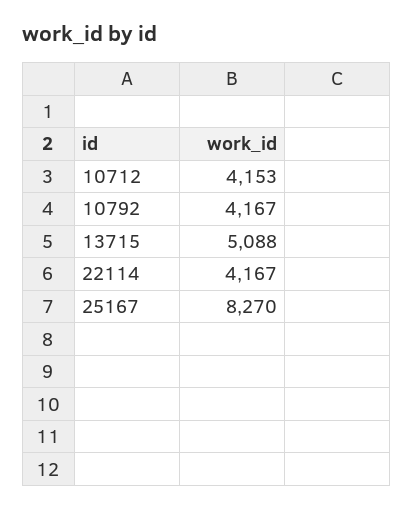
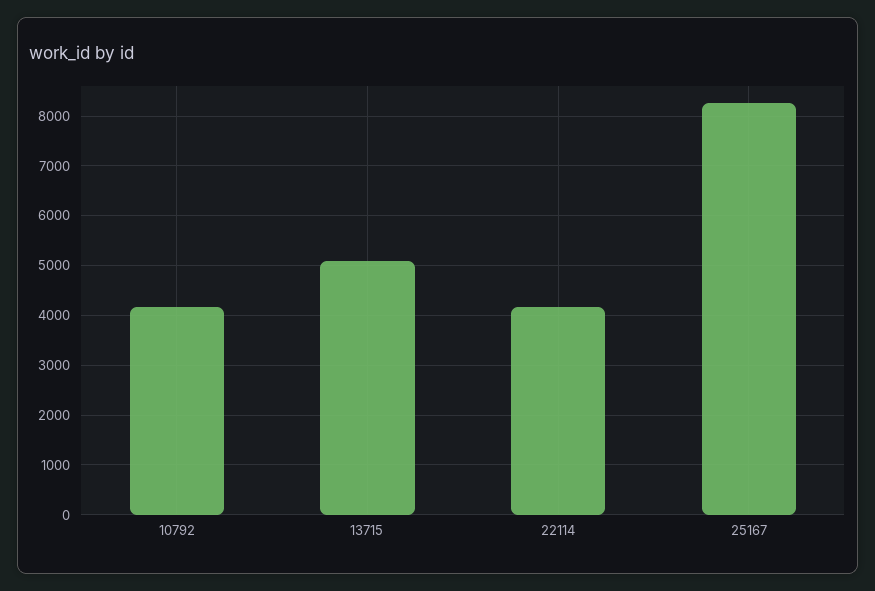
  {
-   "10712": 4153,
    "10792": 4167,
    "13715": 5088,
    "22114": 4167,
    "25167": 8270
  }

